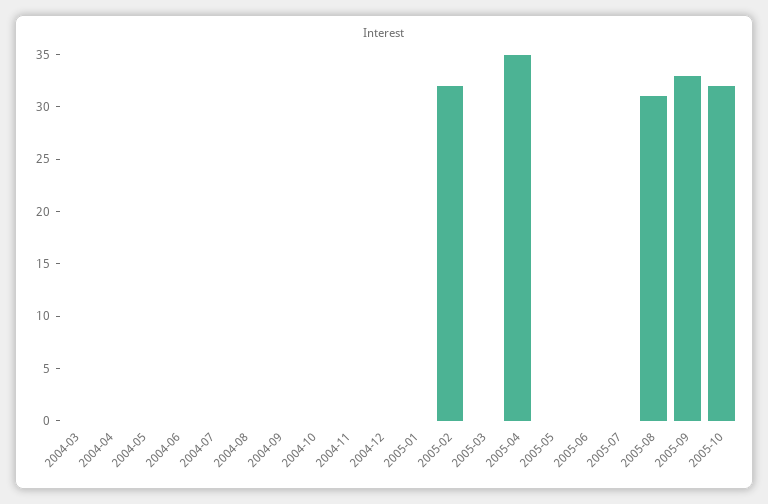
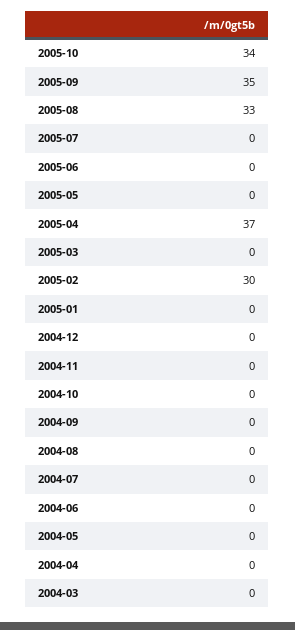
  {
    "2004-03": 0,
    "2004-04": 0,
    "2004-05": 0,
    "2004-06": 0,
    "2004-07": 0,
    "2004-08": 0,
    "2004-09": 0,
    "2004-10": 0,
    "2004-11": 0,
    "2004-12": 0,
    "2005-01": 0,
-   "2005-02": 32,
+   "2005-02": 30,
    "2005-03": 0,
-   "2005-04": 35,
+   "2005-04": 37,
    "2005-05": 0,
    "2005-06": 0,
    "2005-07": 0,
-   "2005-08": 31,
+   "2005-08": 33,
-   "2005-09": 33,
+   "2005-09": 35,
-   "2005-10": 32
+   "2005-10": 34
  }

